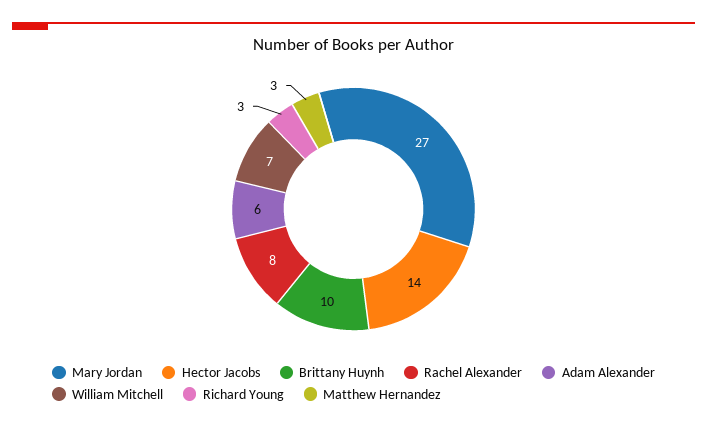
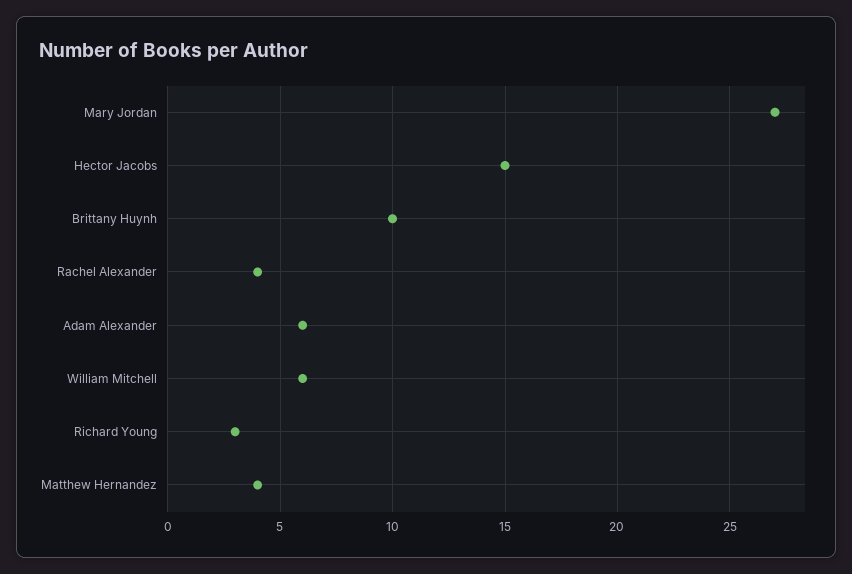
  {
    "Mary Jordan": 27,
-   "Hector Jacobs": 14,
+   "Hector Jacobs": 15,
    "Brittany Huynh": 10,
-   "Rachel Alexander": 8,
+   "Rachel Alexander": 4,
    "Adam Alexander": 6,
-   "William Mitchell": 7,
+   "William Mitchell": 6,
    "Richard Young": 3,
-   "Matthew Hernandez": 3
+   "Matthew Hernandez": 4
  }

